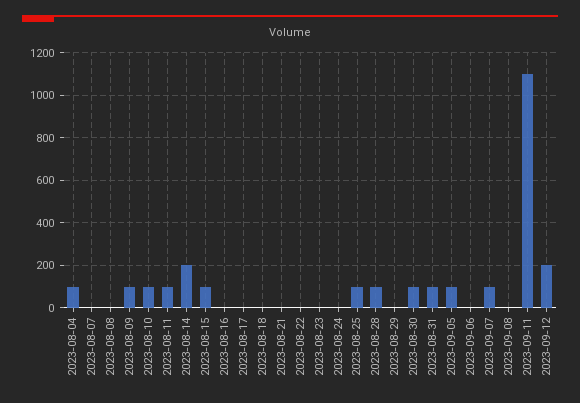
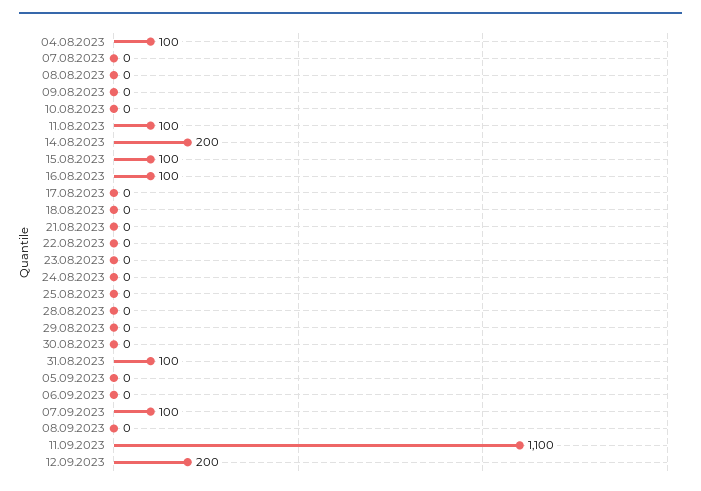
  {
    "2023-08-04": 100,
    "2023-08-07": 0,
    "2023-08-08": 0,
-   "2023-08-09": 100,
+   "2023-08-09": 0,
-   "2023-08-10": 100,
+   "2023-08-10": 0,
    "2023-08-11": 100,
    "2023-08-14": 200,
    "2023-08-15": 100,
-   "2023-08-16": 0,
+   "2023-08-16": 100,
    "2023-08-17": 0,
    "2023-08-18": 0,
    "2023-08-21": 0,
    "2023-08-22": 0,
    "2023-08-23": 0,
    "2023-08-24": 0,
-   "2023-08-25": 100,
+   "2023-08-25": 0,
-   "2023-08-28": 100,
+   "2023-08-28": 0,
    "2023-08-29": 0,
-   "2023-08-30": 100,
+   "2023-08-30": 0,
    "2023-08-31": 100,
-   "2023-09-05": 100,
+   "2023-09-05": 0,
    "2023-09-06": 0,
    "2023-09-07": 100,
    "2023-09-08": 0,
    "2023-09-11": 1100,
    "2023-09-12": 200
  }

